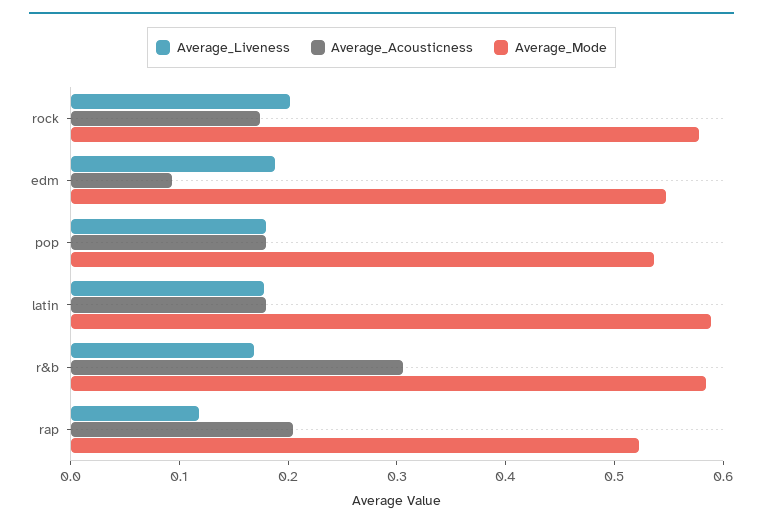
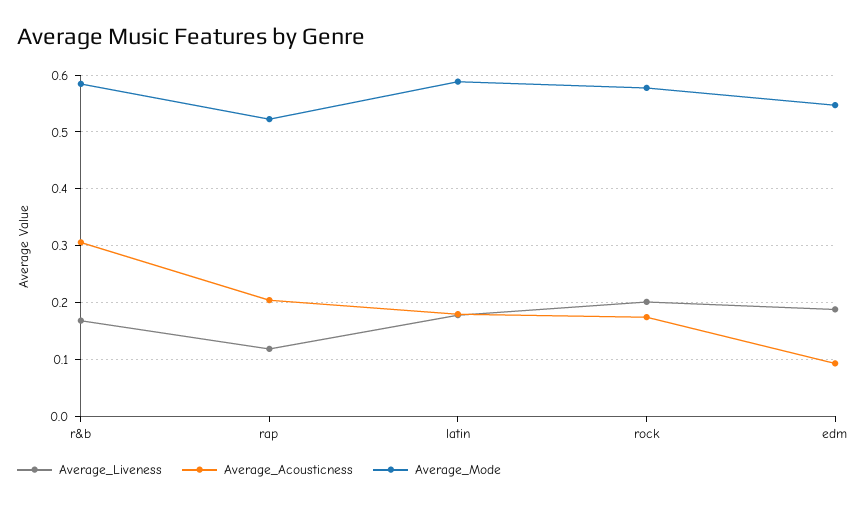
  {
    "Average_Liveness": {
      "rock": 0.2,
      "edm": 0.18,
-     "pop": 0.18,
      "latin": 0.18,
      "r&b": 0.16,
      "rap": 0.12
    },
    "Average_Acousticness": {
      "rock": 0.18,
      "edm": 0.1,
-     "pop": 0.18,
      "latin": 0.18,
      "r&b": 0.3,
      "rap": 0.2
    },
    "Average_Mode": {
      "rock": 0.58,
      "edm": 0.54,
-     "pop": 0.54,
      "latin": 0.58,
      "r&b": 0.58,
      "rap": 0.52
    }
  }

